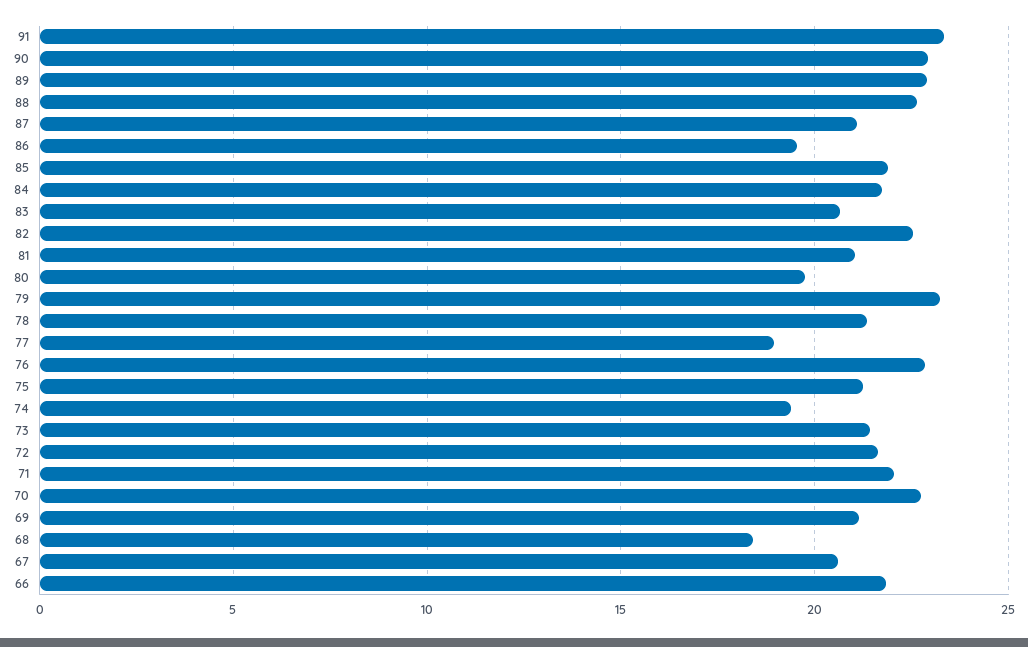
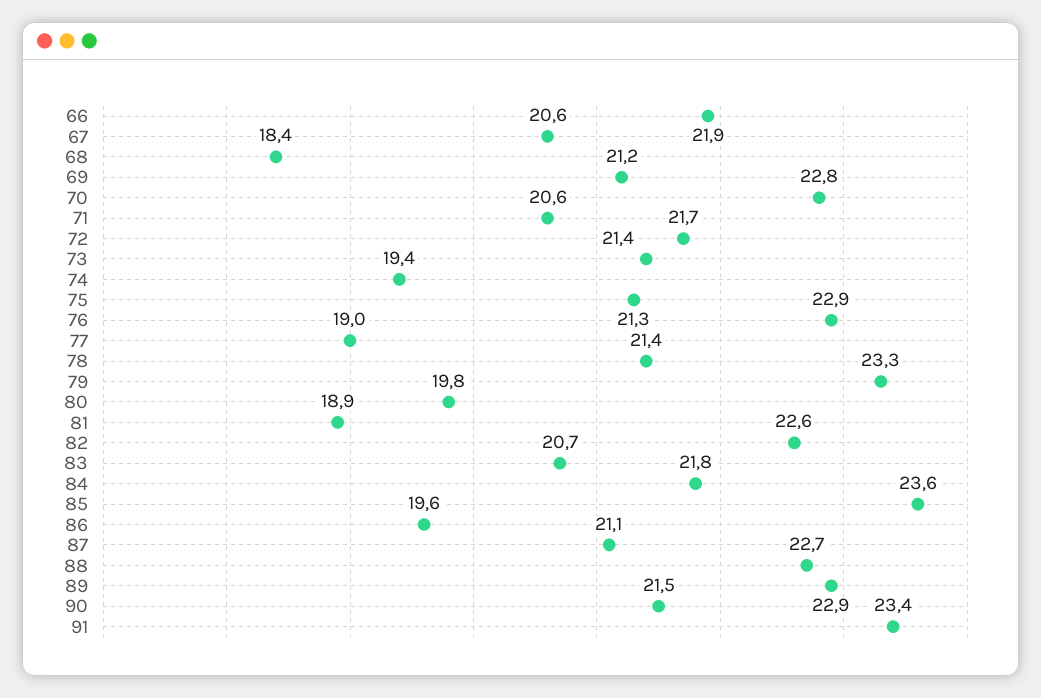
  {
    "91": 23.4,
-   "90": 23,
+   "90": 21.5,
    "89": 22.9,
    "88": 22.7,
    "87": 21.1,
    "86": 19.6,
-   "85": 22,
+   "85": 23.6,
    "84": 21.8,
    "83": 20.7,
    "82": 22.6,
-   "81": 21,
+   "81": 18.9,
    "80": 19.8,
    "79": 23.3,
    "78": 21.4,
    "77": 19,
    "76": 22.9,
    "75": 21.3,
    "74": 19.4,
    "73": 21.4,
    "72": 21.7,
-   "71": 22,
+   "71": 20.6,
    "70": 22.8,
    "69": 21.2,
    "68": 18.4,
    "67": 20.6,
    "66": 21.9
  }

